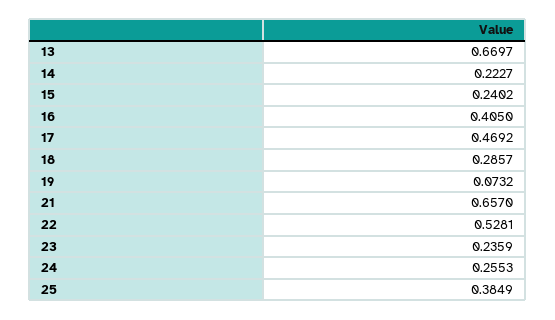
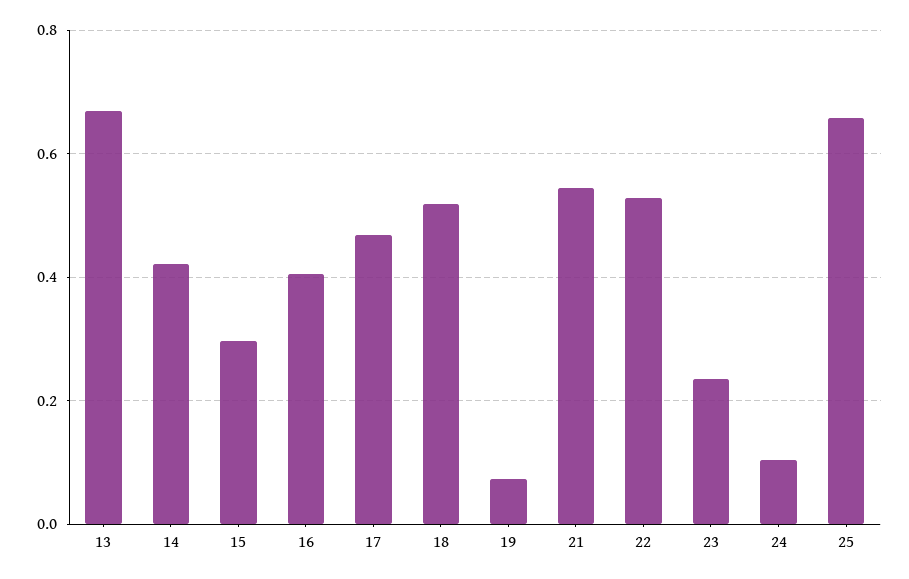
  {
    "13": 0.6697,
-   "14": 0.2227,
+   "14": 0.42,
-   "15": 0.2402,
+   "15": 0.3,
    "16": 0.405,
    "17": 0.4692,
-   "18": 0.2857,
+   "18": 0.52,
    "19": 0.0732,
-   "21": 0.657,
+   "21": 0.54,
    "22": 0.5281,
    "23": 0.2359,
-   "24": 0.2553,
+   "24": 0.1,
-   "25": 0.3849
+   "25": 0.66
  }

